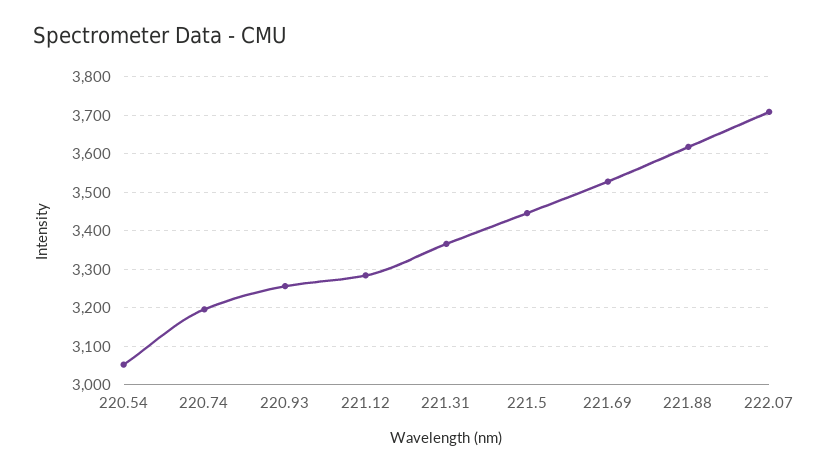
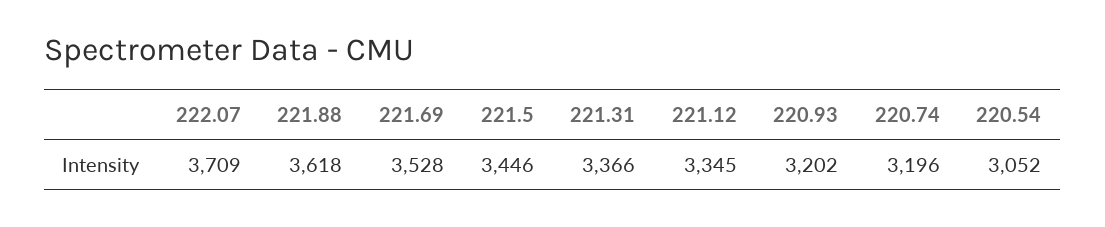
  {
    "220.54": 3052,
    "220.74": 3196,
-   "220.93": 3260,
+   "220.93": 3202,
-   "221.12": 3280,
+   "221.12": 3345,
    "221.31": 3366,
    "221.5": 3446,
    "221.69": 3528,
    "221.88": 3618,
    "222.07": 3709
  }

